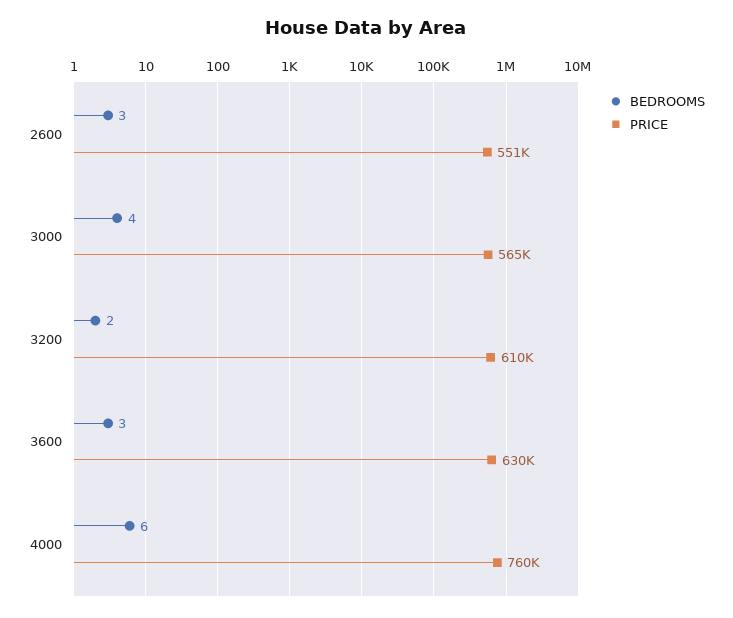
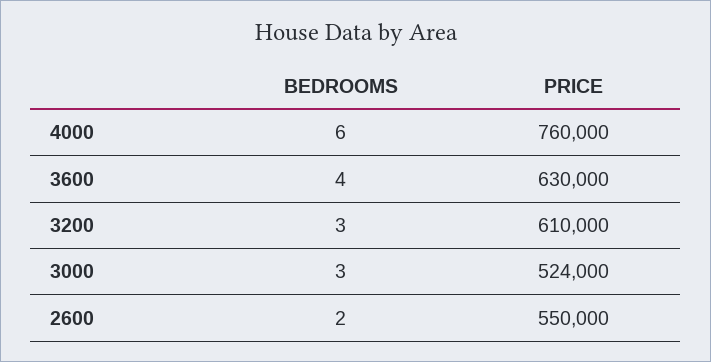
  {
    "BEDROOMS": {
-     "2600": 3,
+     "2600": 2,
-     "3000": 4,
+     "3000": 3,
-     "3200": 2,
+     "3200": 3,
-     "3600": 3,
+     "3600": 4,
      "4000": 6
    },
    "PRICE": {
-     "2600": 551000,
+     "2600": 550000,
-     "3000": 565000,
+     "3000": 524000,
      "3200": 610000,
      "3600": 630000,
      "4000": 760000
    }
  }

